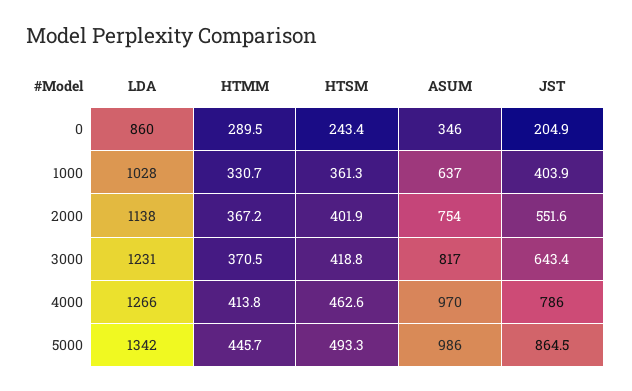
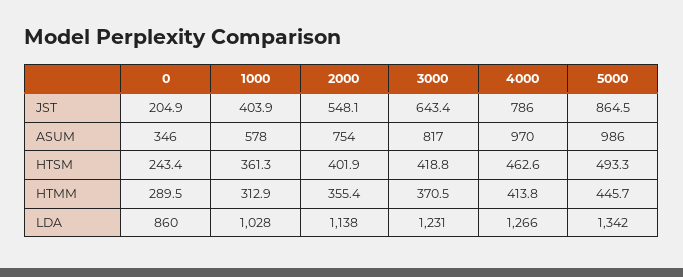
  {
    "LDA": {
      "0": 860,
      "1000": 1028,
      "2000": 1138,
      "3000": 1231,
      "4000": 1266,
      "5000": 1342
    },
    "HTMM": {
      "0": 289.5,
-     "1000": 330.7,
+     "1000": 312.9,
-     "2000": 367.2,
+     "2000": 355.4,
      "3000": 370.5,
      "4000": 413.8,
      "5000": 445.7
    },
    "HTSM": {
      "0": 243.4,
      "1000": 361.3,
      "2000": 401.9,
      "3000": 418.8,
      "4000": 462.6,
      "5000": 493.3
    },
    "ASUM": {
      "0": 346,
-     "1000": 637,
+     "1000": 578,
      "2000": 754,
      "3000": 817,
      "4000": 970,
      "5000": 986
    },
    "JST": {
      "0": 204.9,
      "1000": 403.9,
-     "2000": 551.6,
+     "2000": 548.1,
      "3000": 643.4,
      "4000": 786,
      "5000": 864.5
    }
  }

